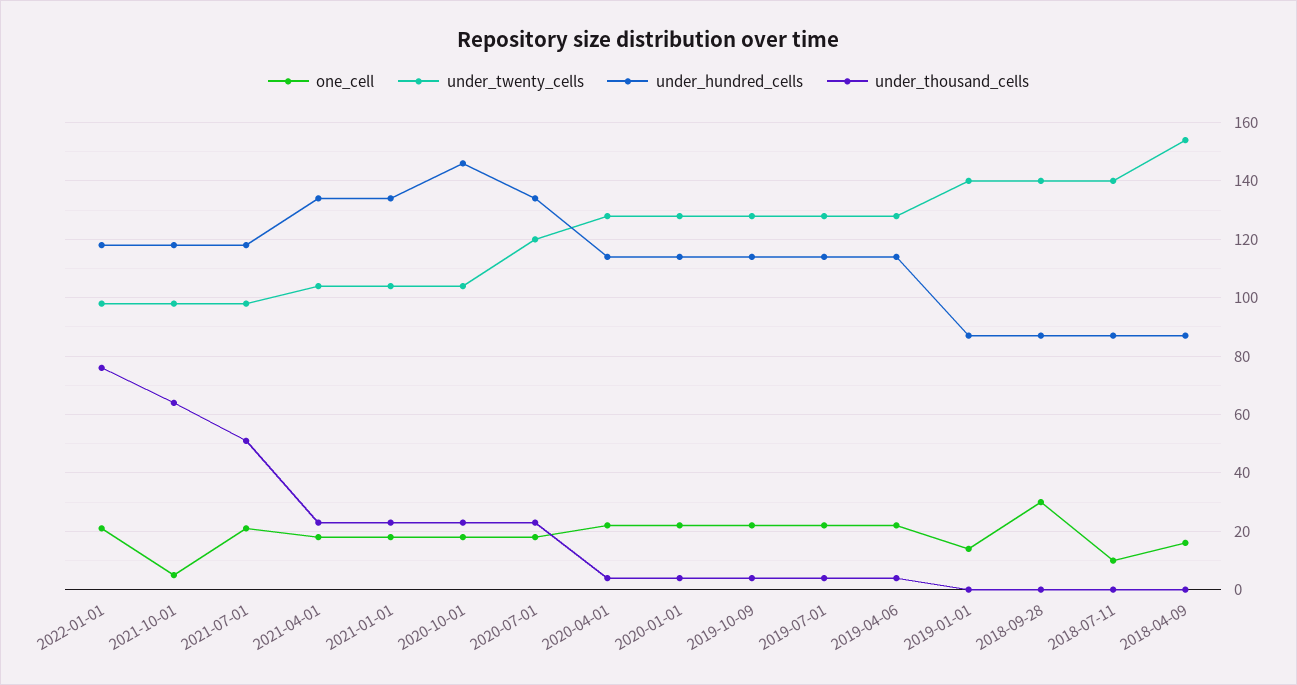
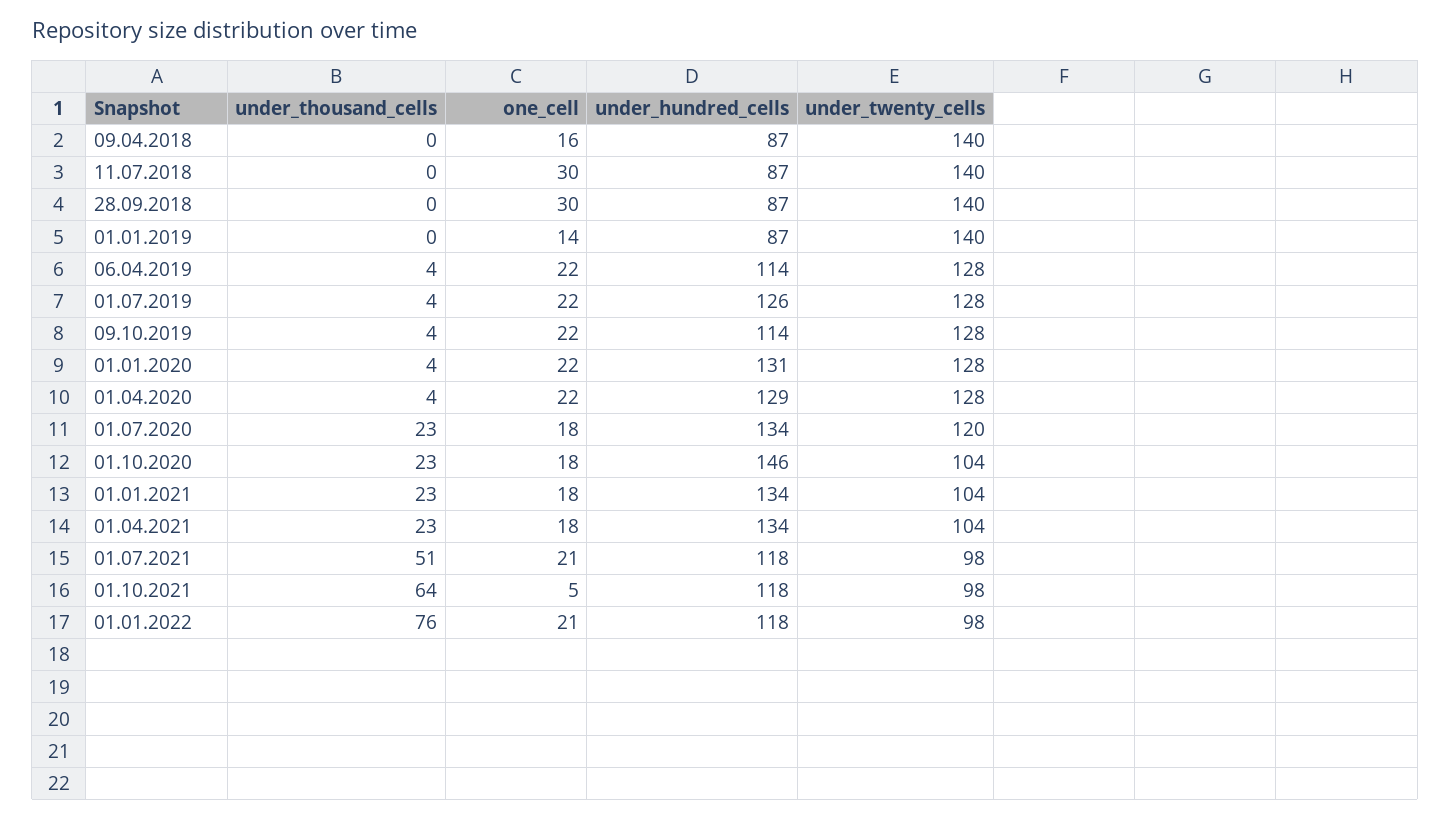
  {
    "one_cell": {
      "2022-01-01": 21,
      "2021-10-01": 5,
      "2021-07-01": 21,
      "2021-04-01": 18,
      "2021-01-01": 18,
      "2020-10-01": 18,
      "2020-07-01": 18,
      "2020-04-01": 22,
      "2020-01-01": 22,
      "2019-10-09": 22,
      "2019-07-01": 22,
      "2019-04-06": 22,
      "2019-01-01": 14,
      "2018-09-28": 30,
-     "2018-07-11": 10,
+     "2018-07-11": 30,
      "2018-04-09": 16
    },
    "under_twenty_cells": {
      "2022-01-01": 98,
      "2021-10-01": 98,
      "2021-07-01": 98,
      "2021-04-01": 104,
      "2021-01-01": 104,
      "2020-10-01": 104,
      "2020-07-01": 120,
      "2020-04-01": 128,
      "2020-01-01": 128,
      "2019-10-09": 128,
      "2019-07-01": 128,
      "2019-04-06": 128,
      "2019-01-01": 140,
      "2018-09-28": 140,
      "2018-07-11": 140,
-     "2018-04-09": 155
+     "2018-04-09": 140
    },
    "under_hundred_cells": {
      "2022-01-01": 118,
      "2021-10-01": 118,
      "2021-07-01": 118,
      "2021-04-01": 134,
      "2021-01-01": 134,
      "2020-10-01": 146,
      "2020-07-01": 134,
-     "2020-04-01": 115,
+     "2020-04-01": 129,
-     "2020-01-01": 115,
+     "2020-01-01": 131,
      "2019-10-09": 114,
-     "2019-07-01": 115,
+     "2019-07-01": 126,
      "2019-04-06": 114,
      "2019-01-01": 87,
      "2018-09-28": 87,
      "2018-07-11": 87,
      "2018-04-09": 87
    },
    "under_thousand_cells": {
      "2022-01-01": 76,
      "2021-10-01": 64,
      "2021-07-01": 51,
      "2021-04-01": 23,
      "2021-01-01": 23,
      "2020-10-01": 23,
      "2020-07-01": 23,
      "2020-04-01": 4,
      "2020-01-01": 4,
      "2019-10-09": 4,
      "2019-07-01": 4,
      "2019-04-06": 4,
      "2019-01-01": 0,
      "2018-09-28": 0,
      "2018-07-11": 0,
      "2018-04-09": 0
    }
  }

